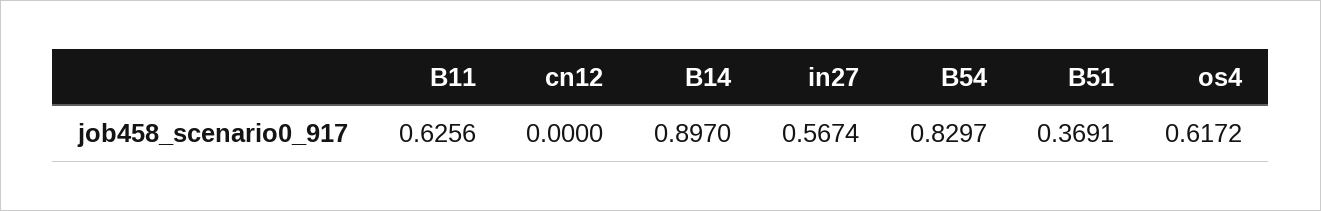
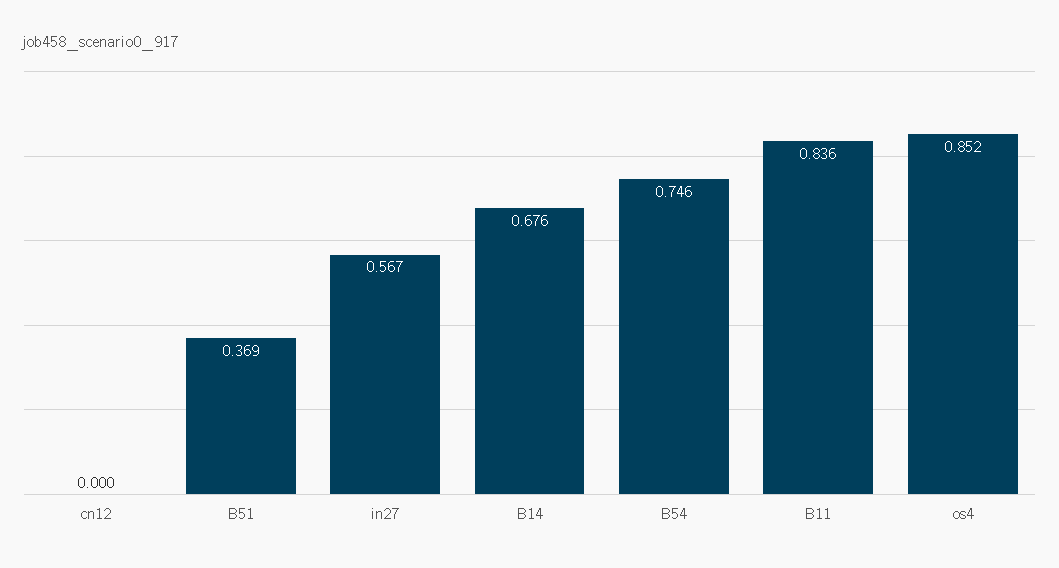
  {
-   "B11": 0.6256,
+   "B11": 0.836,
    "cn12": 0,
-   "B14": 0.897,
+   "B14": 0.676,
    "in27": 0.5674,
-   "B54": 0.8297,
+   "B54": 0.746,
    "B51": 0.3691,
-   "os4": 0.6172
+   "os4": 0.852
  }

